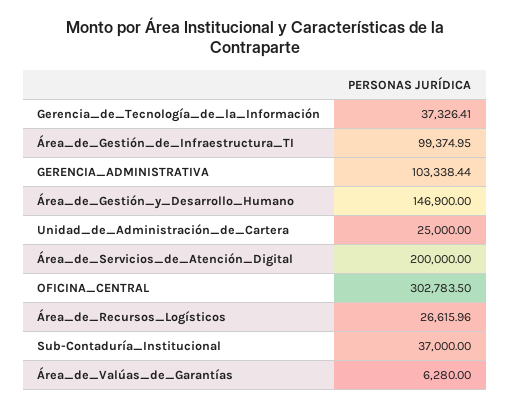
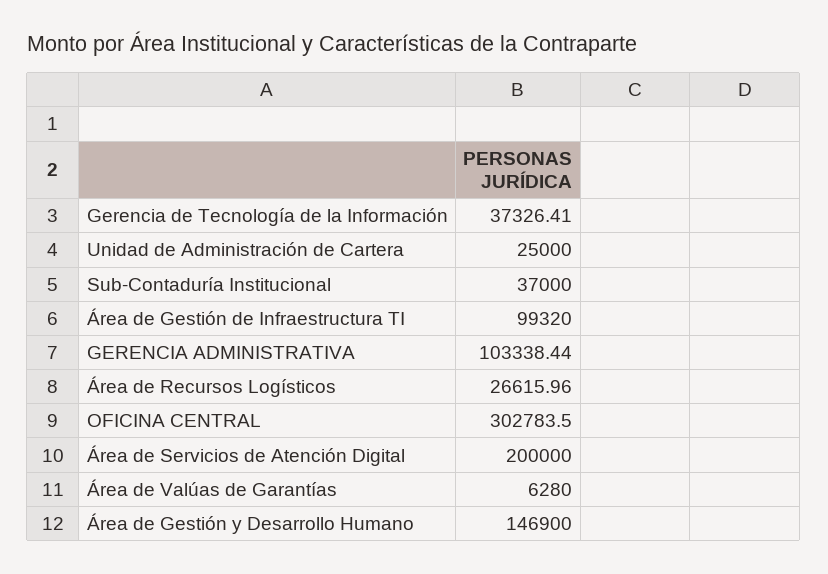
  {
    "Gerencia_de_Tecnología_de_la_Información": 37326.41,
-   "Área_de_Gestión_de_Infraestructura_TI": 99374.95,
+   "Área_de_Gestión_de_Infraestructura_TI": 99320,
    "GERENCIA_ADMINISTRATIVA": 103338.44,
    "Área_de_Gestión_y_Desarrollo_Humano": 146900,
    "Unidad_de_Administración_de_Cartera": 25000,
    "Área_de_Servicios_de_Atención_Digital": 200000,
    "OFICINA_CENTRAL": 302783.5,
    "Área_de_Recursos_Logísticos": 26615.96,
    "Sub-Contaduría_Institucional": 37000,
    "Área_de_Valúas_de_Garantías": 6280
  }

